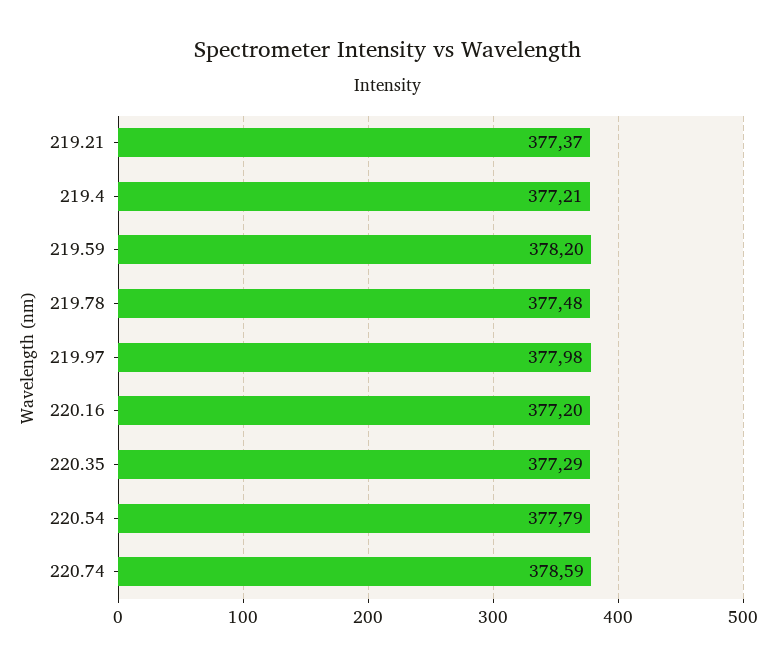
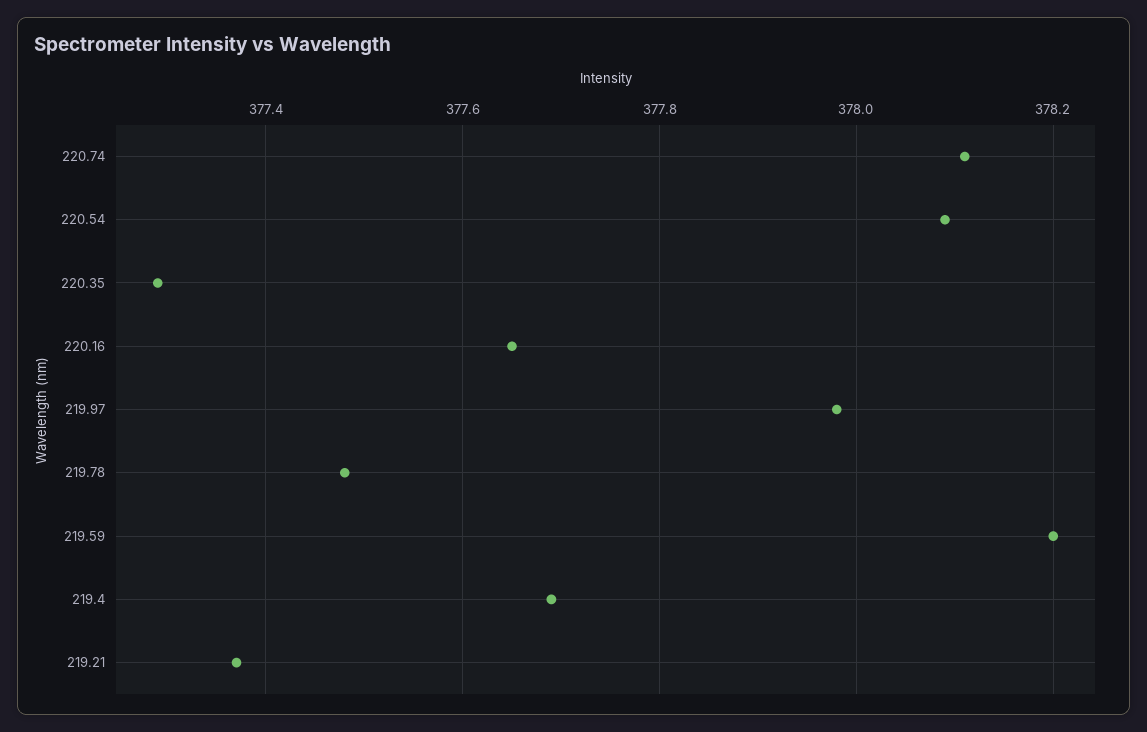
  {
    "219.21": 377.37,
-   "219.4": 377.21,
+   "219.4": 377.7,
    "219.59": 378.2,
    "219.78": 377.48,
    "219.97": 377.98,
-   "220.16": 377.2,
+   "220.16": 377.65,
    "220.35": 377.29,
-   "220.54": 377.79,
+   "220.54": 378.1,
-   "220.74": 378.59
+   "220.74": 378.1
  }

